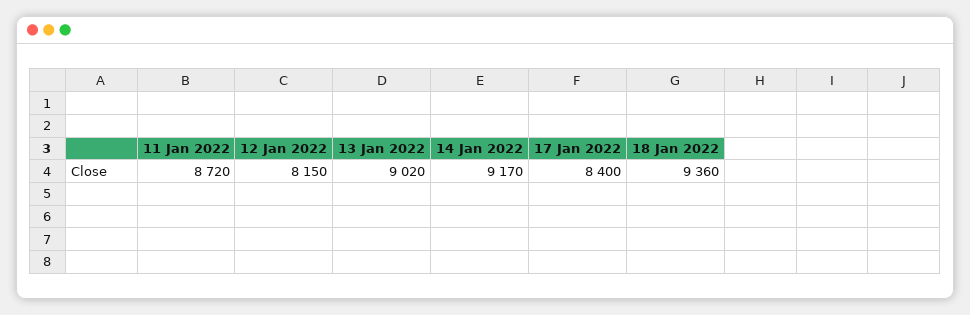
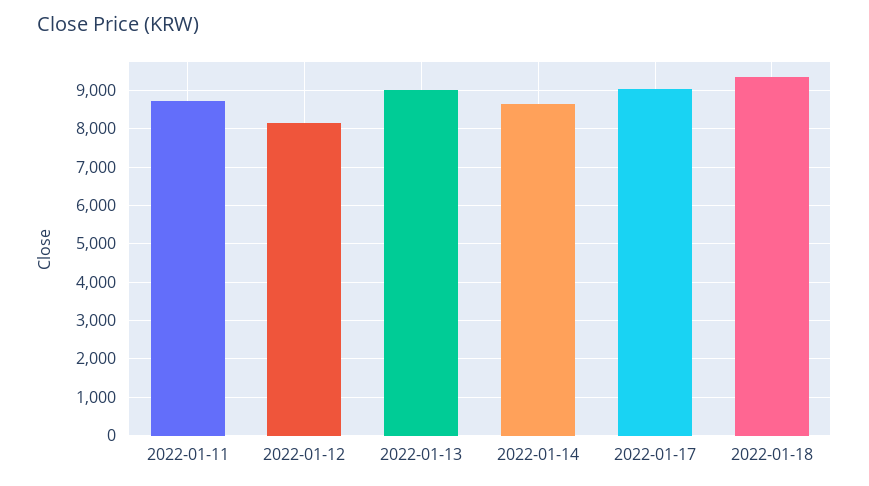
  {
    "11 Jan 2022": 8720,
    "12 Jan 2022": 8150,
    "13 Jan 2022": 9020,
-   "14 Jan 2022": 9170,
+   "14 Jan 2022": 8600,
-   "17 Jan 2022": 8400,
+   "17 Jan 2022": 9000,
    "18 Jan 2022": 9360
  }

